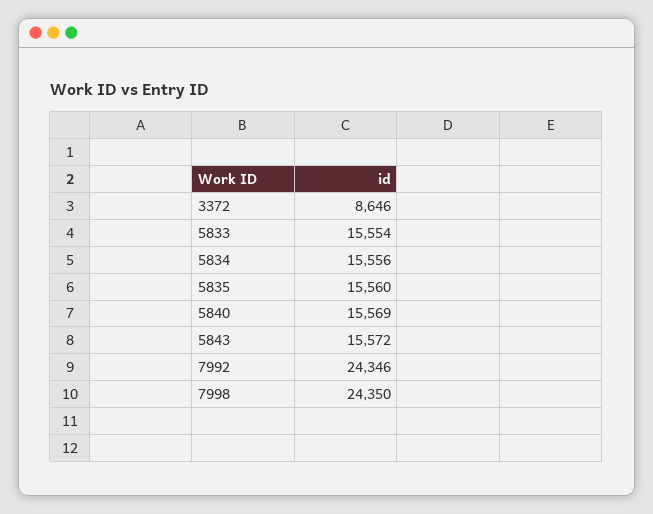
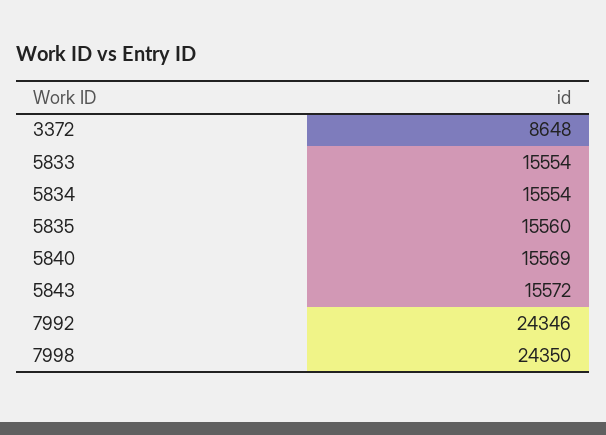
  {
-   "3372": 8646,
+   "3372": 8648,
    "5833": 15554,
-   "5834": 15556,
+   "5834": 15554,
    "5835": 15560,
    "5840": 15569,
    "5843": 15572,
    "7992": 24346,
    "7998": 24350
  }

